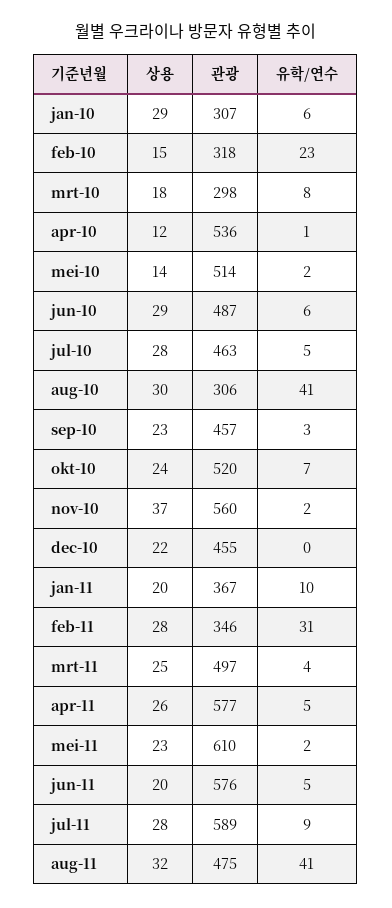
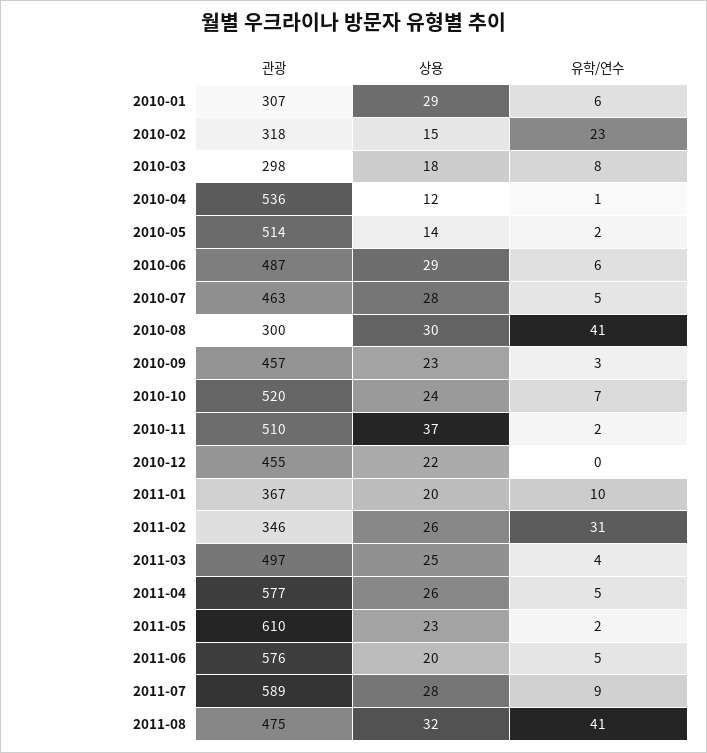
  {
    "상용": {
      "jan-10": 29,
      "feb-10": 15,
      "mrt-10": 18,
      "apr-10": 12,
      "mei-10": 14,
      "jun-10": 29,
      "jul-10": 28,
      "aug-10": 30,
      "sep-10": 23,
      "okt-10": 24,
      "nov-10": 37,
      "dec-10": 22,
      "jan-11": 20,
-     "feb-11": 28,
+     "feb-11": 26,
      "mrt-11": 25,
      "apr-11": 26,
      "mei-11": 23,
      "jun-11": 20,
      "jul-11": 28,
      "aug-11": 32
    },
    "관광": {
      "jan-10": 307,
      "feb-10": 318,
      "mrt-10": 298,
      "apr-10": 536,
      "mei-10": 514,
      "jun-10": 487,
      "jul-10": 463,
-     "aug-10": 306,
+     "aug-10": 300,
      "sep-10": 457,
      "okt-10": 520,
-     "nov-10": 560,
+     "nov-10": 510,
      "dec-10": 455,
      "jan-11": 367,
      "feb-11": 346,
      "mrt-11": 497,
      "apr-11": 577,
      "mei-11": 610,
      "jun-11": 576,
      "jul-11": 589,
      "aug-11": 475
    },
    "유학/연수": {
      "jan-10": 6,
      "feb-10": 23,
      "mrt-10": 8,
      "apr-10": 1,
      "mei-10": 2,
      "jun-10": 6,
      "jul-10": 5,
      "aug-10": 41,
      "sep-10": 3,
      "okt-10": 7,
      "nov-10": 2,
      "dec-10": 0,
      "jan-11": 10,
      "feb-11": 31,
      "mrt-11": 4,
      "apr-11": 5,
      "mei-11": 2,
      "jun-11": 5,
      "jul-11": 9,
      "aug-11": 41
    }
  }

